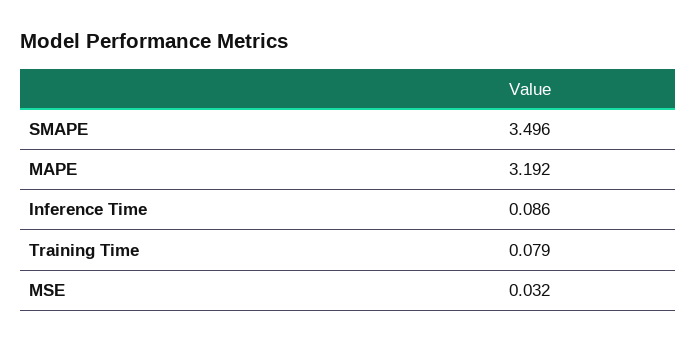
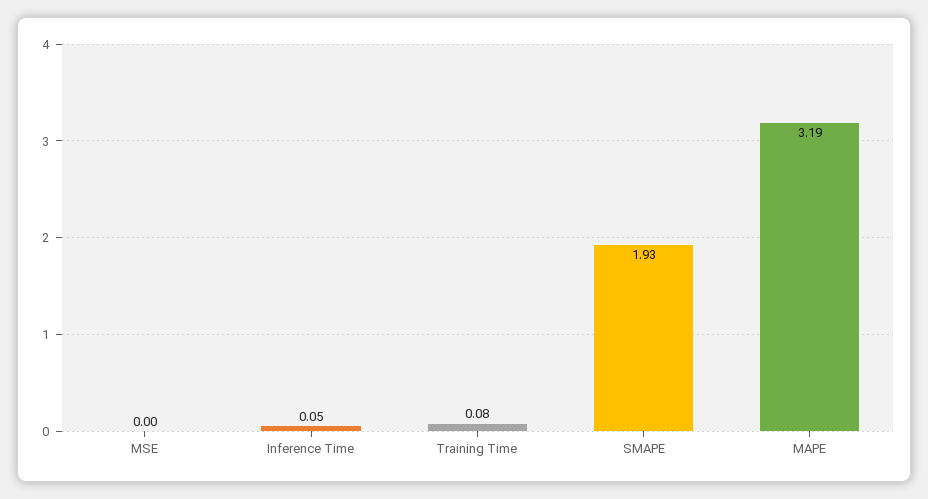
  {
-   "SMAPE": 3.496,
+   "SMAPE": 1.93,
    "MAPE": 3.192,
-   "Inference Time": 0.086,
+   "Inference Time": 0.05,
    "Training Time": 0.079,
-   "MSE": 0.032
+   "MSE": 0
  }

